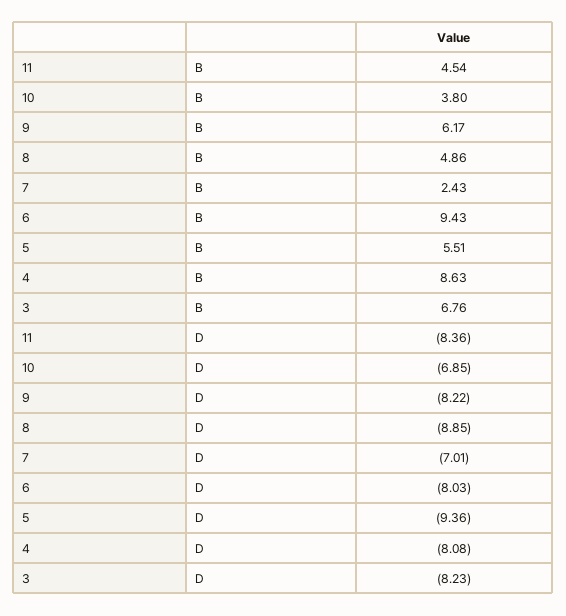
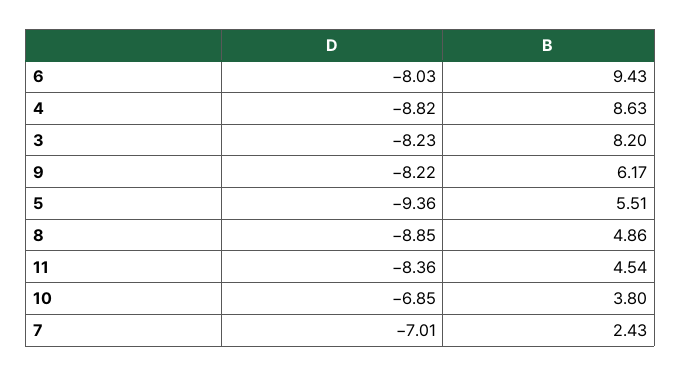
  {
    "11": {
      "B": 4.54,
      "D": -8.36
    },
    "10": {
      "B": 3.8,
      "D": -6.85
    },
    "9": {
      "B": 6.17,
      "D": -8.22
    },
    "8": {
      "B": 4.86,
      "D": -8.85
    },
    "7": {
      "B": 2.43,
      "D": -7.01
    },
    "6": {
      "B": 9.43,
      "D": -8.03
    },
    "5": {
      "B": 5.51,
      "D": -9.36
    },
    "4": {
      "B": 8.63,
-     "D": -8.08
+     "D": -8.82
    },
    "3": {
-     "B": 6.76,
+     "B": 8.2,
      "D": -8.23
    }
  }

